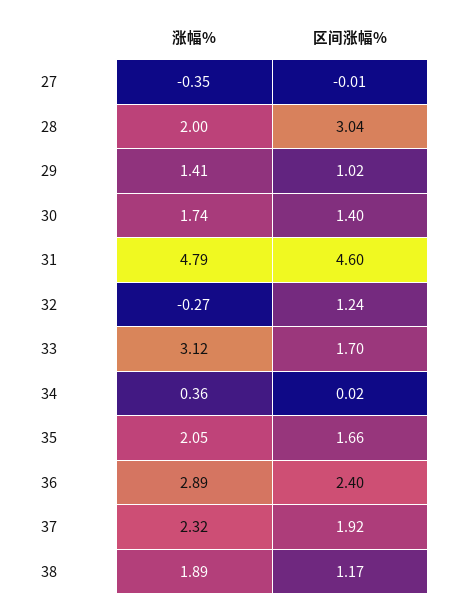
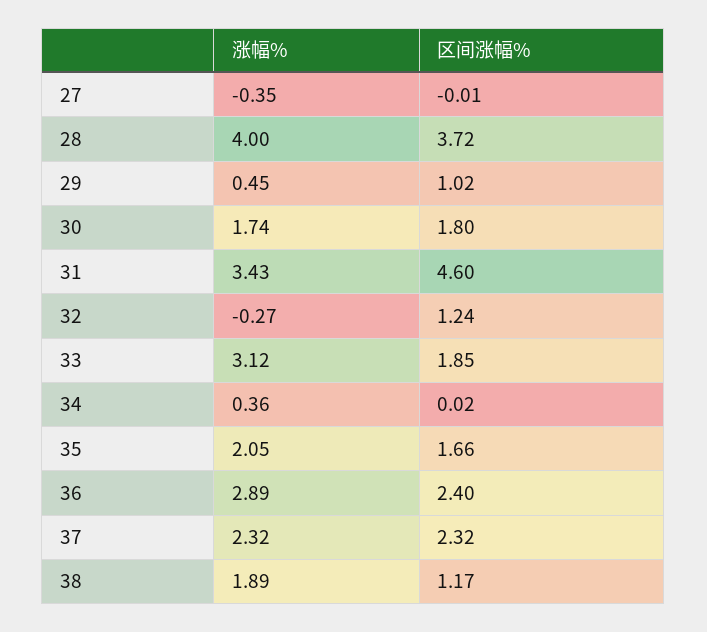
  {
    "涨幅%": {
      "27": -0.35,
-     "28": 2,
+     "28": 4,
-     "29": 1.41,
+     "29": 0.45,
      "30": 1.74,
-     "31": 4.79,
+     "31": 3.43,
      "32": -0.27,
      "33": 3.12,
      "34": 0.36,
      "35": 2.05,
      "36": 2.89,
      "37": 2.32,
      "38": 1.89
    },
    "区间涨幅%": {
      "27": -0.01,
-     "28": 3.04,
+     "28": 3.72,
      "29": 1.02,
-     "30": 1.4,
+     "30": 1.8,
      "31": 4.6,
      "32": 1.24,
-     "33": 1.7,
+     "33": 1.85,
      "34": 0.02,
      "35": 1.66,
      "36": 2.4,
-     "37": 1.92,
+     "37": 2.32,
      "38": 1.17
    }
  }

